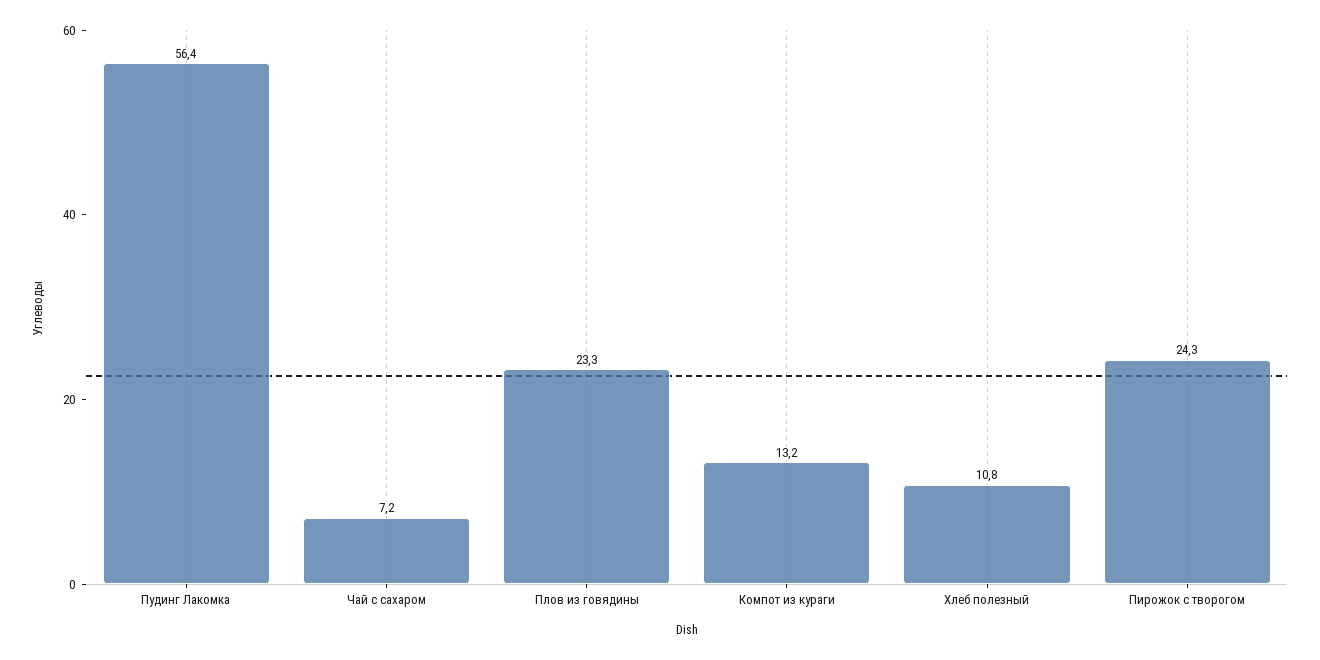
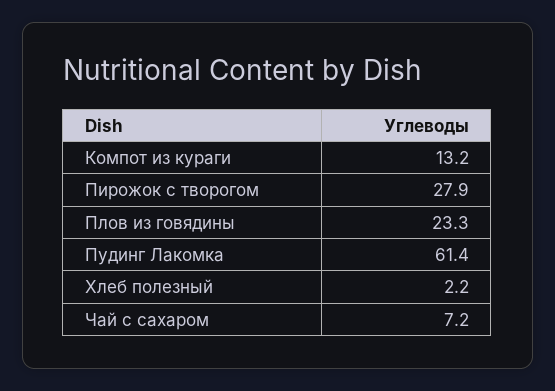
  {
-   "Пудинг Лакомка": 56.4,
+   "Пудинг Лакомка": 61.4,
    "Чай с сахаром": 7.2,
    "Плов из говядины": 23.3,
    "Компот из кураги": 13.2,
-   "Хлеб полезный": 10.8,
+   "Хлеб полезный": 2.2,
-   "Пирожок с творогом": 24.3
+   "Пирожок с творогом": 27.9
  }

